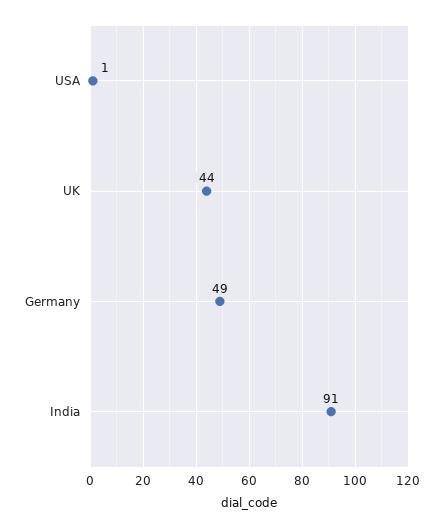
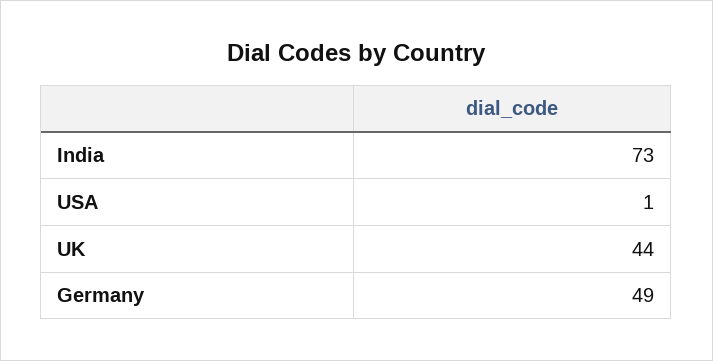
  {
    "USA": 1,
    "UK": 44,
    "Germany": 49,
-   "India": 91
+   "India": 73
  }

